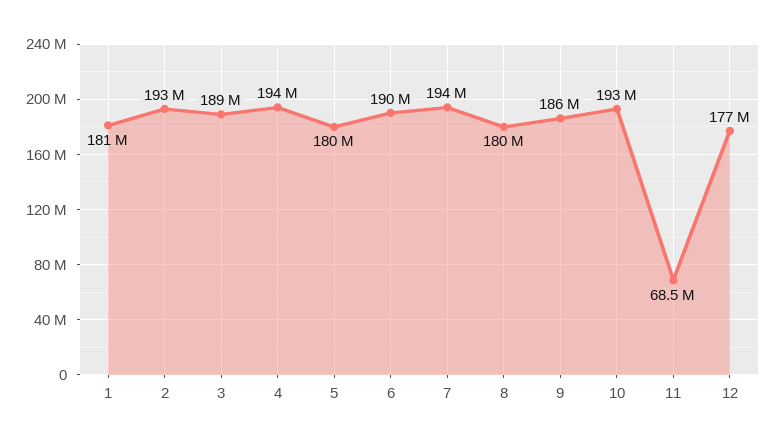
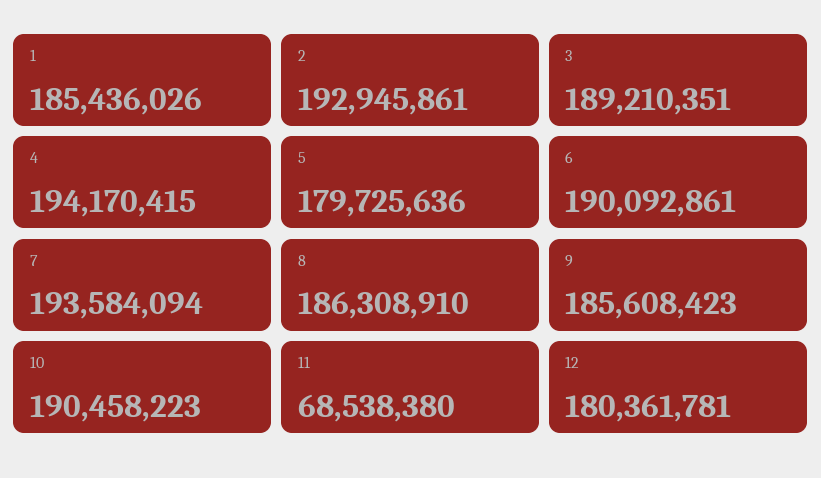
  {
-   "1": 181000000,
+   "1": 185436026,
    "2": 192945861,
    "3": 189210351,
    "4": 194170415,
    "5": 179725636,
    "6": 190092861,
    "7": 193584094,
-   "8": 180000000,
+   "8": 186308910,
    "9": 185608423,
-   "10": 193000000,
+   "10": 190458223,
    "11": 68538380,
-   "12": 177000000
+   "12": 180361781
  }

